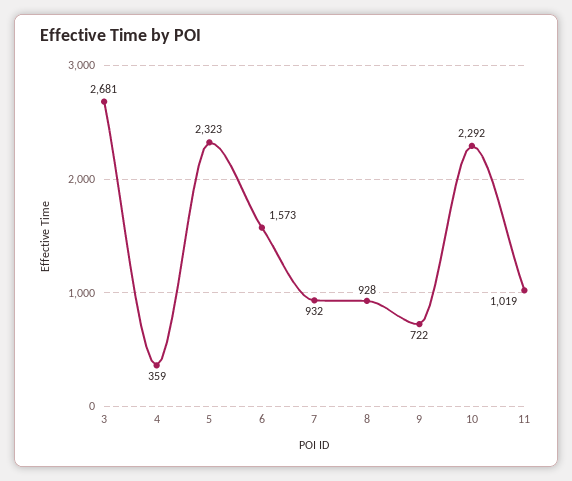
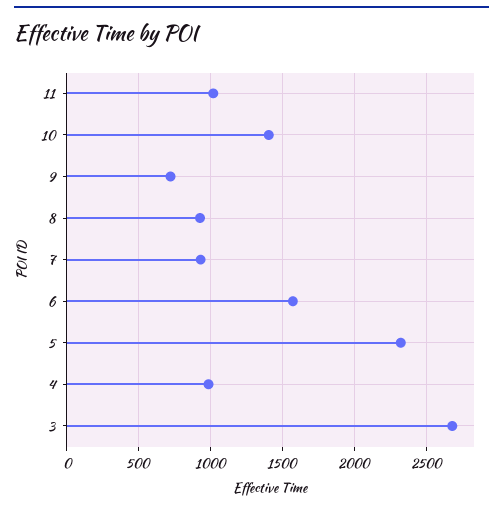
  {
    "3": 2681,
-   "4": 359,
+   "4": 1000,
    "5": 2323,
    "6": 1573,
    "7": 932,
    "8": 928,
    "9": 722,
-   "10": 2292,
+   "10": 1400,
    "11": 1019
  }

